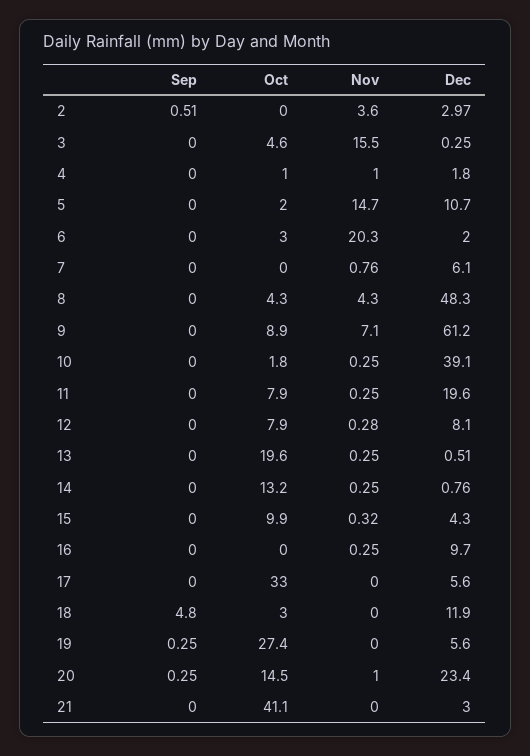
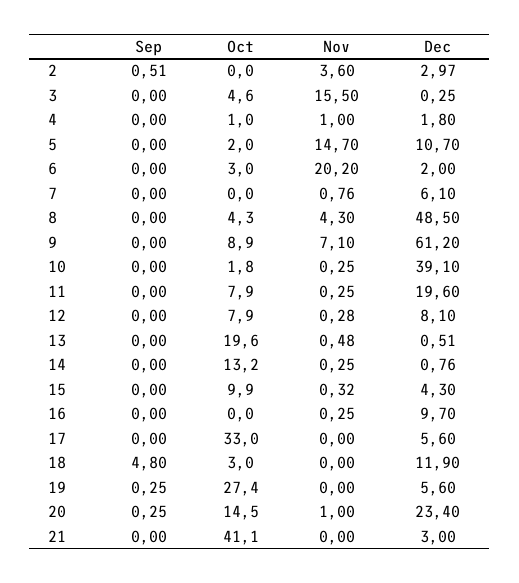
  {
    "Sep": {
      "2": 0.51,
      "3": 0,
      "4": 0,
      "5": 0,
      "6": 0,
      "7": 0,
      "8": 0,
      "9": 0,
      "10": 0,
      "11": 0,
      "12": 0,
      "13": 0,
      "14": 0,
      "15": 0,
      "16": 0,
      "17": 0,
      "18": 4.8,
      "19": 0.25,
      "20": 0.25,
      "21": 0
    },
    "Oct": {
      "2": 0,
      "3": 4.6,
      "4": 1,
      "5": 2,
      "6": 3,
      "7": 0,
      "8": 4.3,
      "9": 8.9,
      "10": 1.8,
      "11": 7.9,
      "12": 7.9,
      "13": 19.6,
      "14": 13.2,
      "15": 9.9,
      "16": 0,
      "17": 33,
      "18": 3,
      "19": 27.4,
      "20": 14.5,
      "21": 41.1
    },
    "Nov": {
      "2": 3.6,
      "3": 15.5,
      "4": 1,
      "5": 14.7,
-     "6": 20.3,
+     "6": 20.2,
      "7": 0.76,
      "8": 4.3,
      "9": 7.1,
      "10": 0.25,
      "11": 0.25,
      "12": 0.28,
-     "13": 0.25,
+     "13": 0.48,
      "14": 0.25,
      "15": 0.32,
      "16": 0.25,
      "17": 0,
      "18": 0,
      "19": 0,
      "20": 1,
      "21": 0
    },
    "Dec": {
      "2": 2.97,
      "3": 0.25,
      "4": 1.8,
      "5": 10.7,
      "6": 2,
      "7": 6.1,
-     "8": 48.3,
+     "8": 48.5,
      "9": 61.2,
      "10": 39.1,
      "11": 19.6,
      "12": 8.1,
      "13": 0.51,
      "14": 0.76,
      "15": 4.3,
      "16": 9.7,
      "17": 5.6,
      "18": 11.9,
      "19": 5.6,
      "20": 23.4,
      "21": 3
    }
  }

